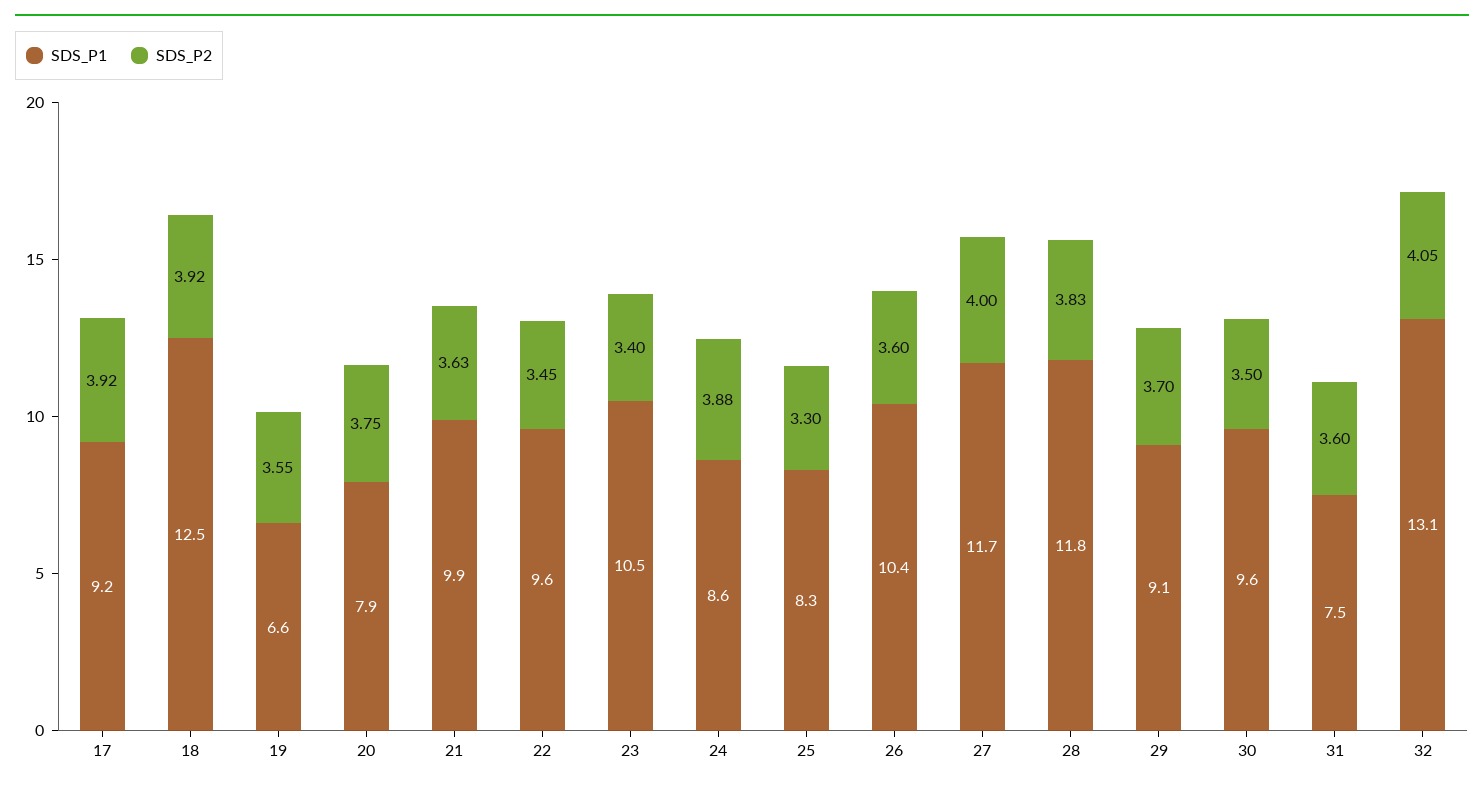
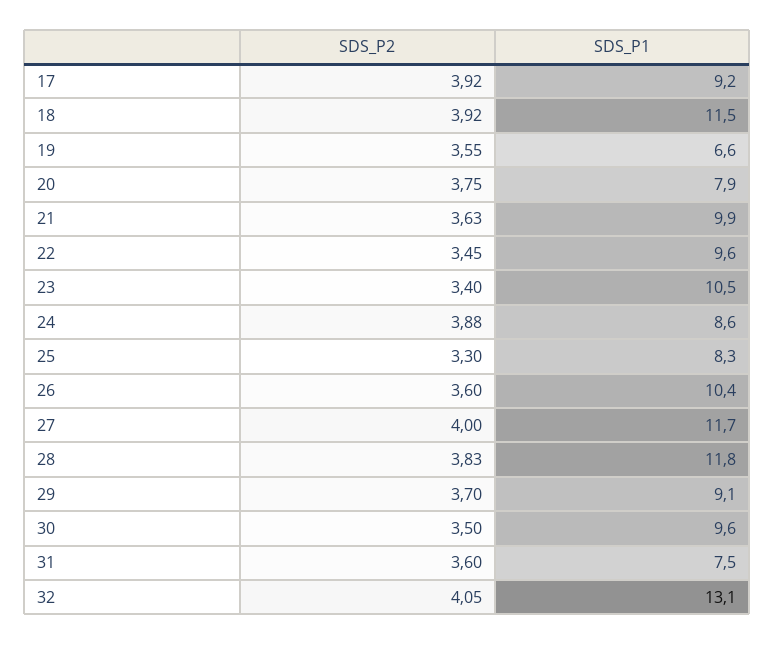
  {
    "SDS_P1": {
      "17": 9.2,
-     "18": 12.5,
+     "18": 11.5,
      "19": 6.6,
      "20": 7.9,
      "21": 9.9,
      "22": 9.6,
      "23": 10.5,
      "24": 8.6,
      "25": 8.3,
      "26": 10.4,
      "27": 11.7,
      "28": 11.8,
      "29": 9.1,
      "30": 9.6,
      "31": 7.5,
      "32": 13.1
    },
    "SDS_P2": {
      "17": 3.92,
      "18": 3.92,
      "19": 3.55,
      "20": 3.75,
      "21": 3.63,
      "22": 3.45,
      "23": 3.4,
      "24": 3.88,
      "25": 3.3,
      "26": 3.6,
      "27": 4,
      "28": 3.83,
      "29": 3.7,
      "30": 3.5,
      "31": 3.6,
      "32": 4.05
    }
  }

